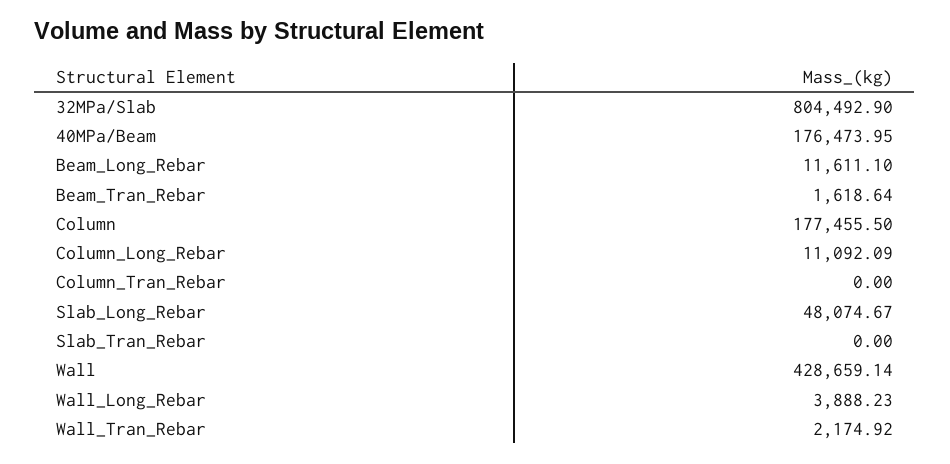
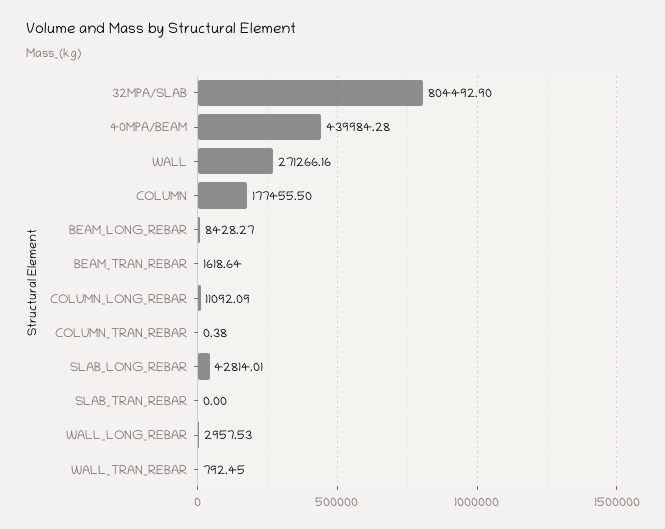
  {
    "32MPa/Slab": 804492.9,
-   "40MPa/Beam": 176473.95,
+   "40MPa/Beam": 439984.28,
-   "Beam_Long_Rebar": 11611.1,
+   "Beam_Long_Rebar": 8428.27,
    "Beam_Tran_Rebar": 1618.64,
    "Column": 177455.5,
    "Column_Long_Rebar": 11092.09,
-   "Column_Tran_Rebar": 0,
+   "Column_Tran_Rebar": 0.38,
-   "Slab_Long_Rebar": 48074.67,
+   "Slab_Long_Rebar": 42814.01,
    "Slab_Tran_Rebar": 0,
-   "Wall": 428659.14,
+   "Wall": 271266.16,
-   "Wall_Long_Rebar": 3888.23,
+   "Wall_Long_Rebar": 2957.53,
-   "Wall_Tran_Rebar": 2174.92
+   "Wall_Tran_Rebar": 792.45
  }

